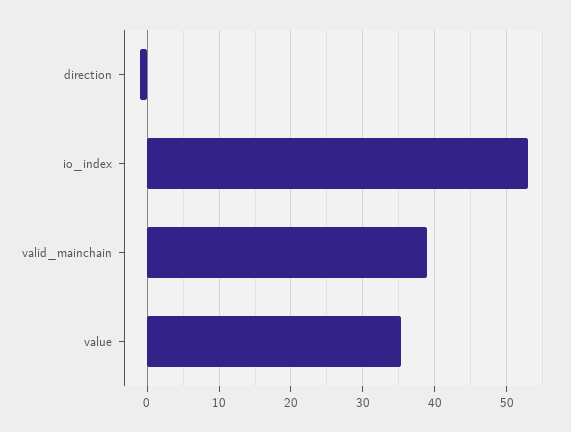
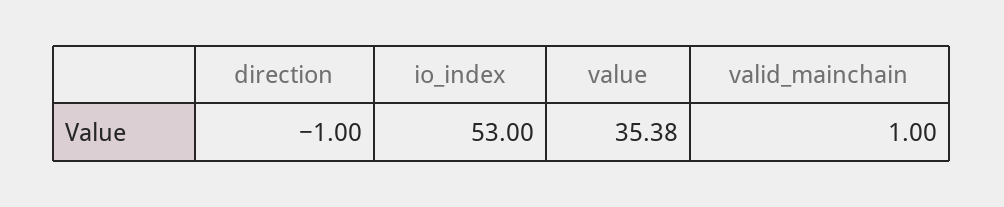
  {
    "direction": -1,
    "io_index": 53,
-   "valid_mainchain": 39,
+   "valid_mainchain": 1,
    "value": 35.38
  }

